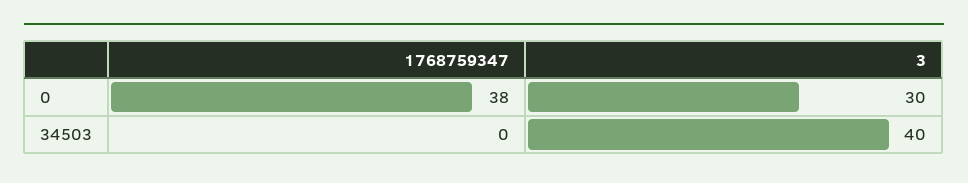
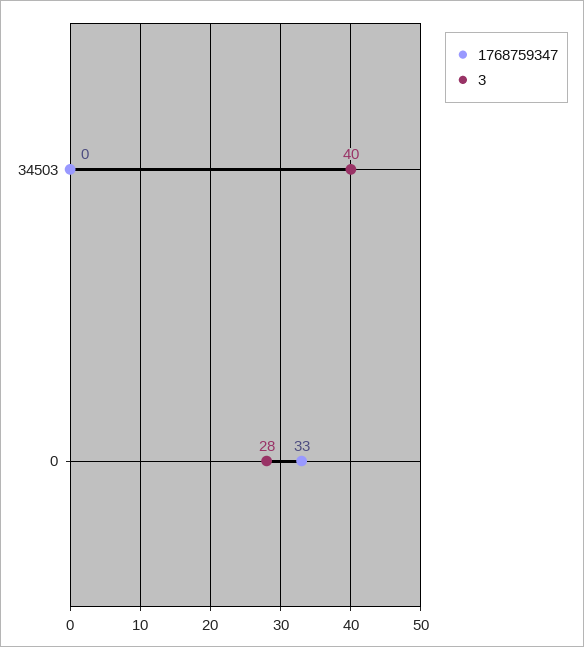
  {
    "1768759347": {
-     "0": 38,
+     "0": 33,
      "34503": 0
    },
    "3": {
-     "0": 30,
+     "0": 28,
      "34503": 40
    }
  }

